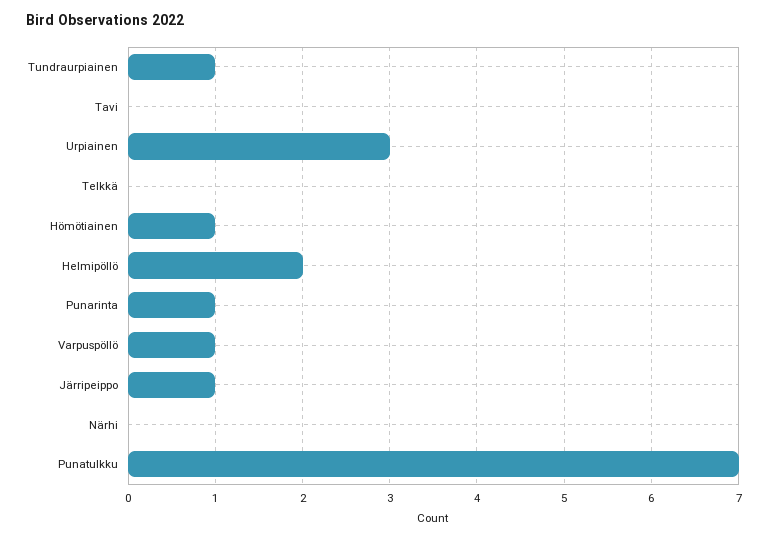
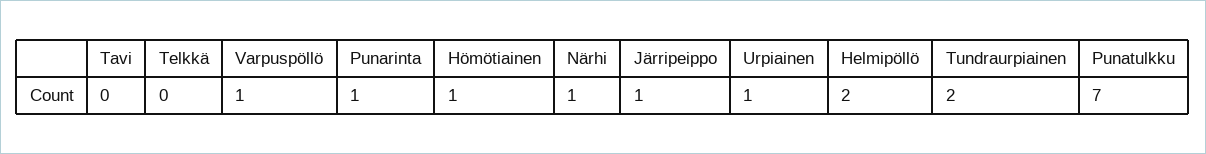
  {
-   "Tundraurpiainen": 1,
+   "Tundraurpiainen": 2,
    "Tavi": 0,
-   "Urpiainen": 3,
+   "Urpiainen": 1,
    "Telkkä": 0,
    "Hömötiainen": 1,
    "Helmipöllö": 2,
    "Punarinta": 1,
    "Varpuspöllö": 1,
    "Järripeippo": 1,
-   "Närhi": 0,
+   "Närhi": 1,
    "Punatulkku": 7
  }

